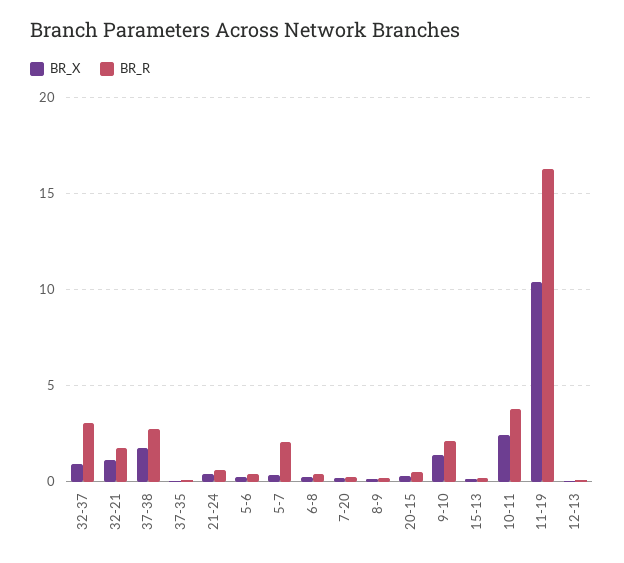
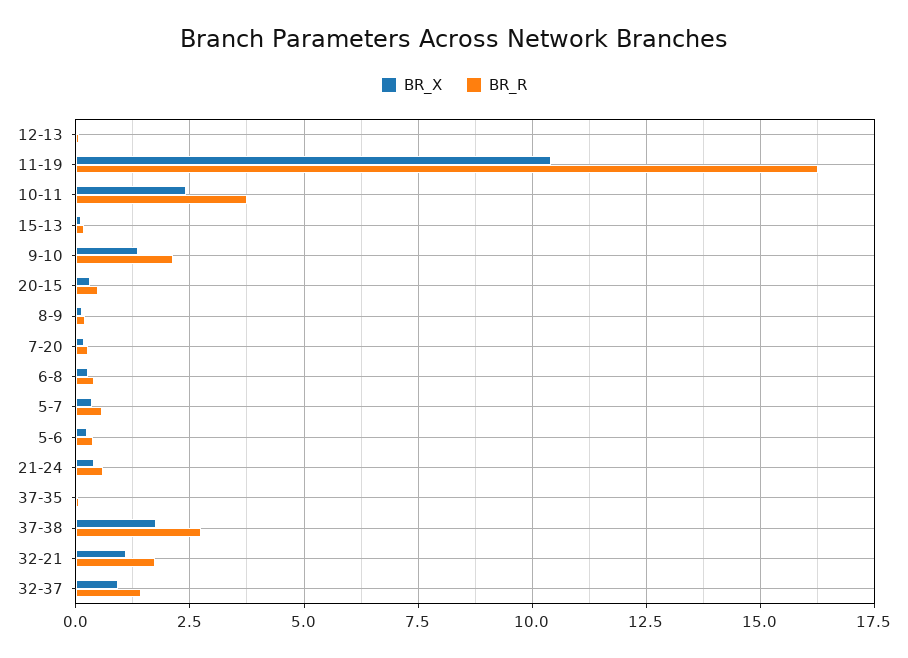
  {
    "BR_X": {
      "32-37": 1,
      "32-21": 1,
      "37-38": 1.75,
      "37-35": 0,
      "21-24": 0.5,
      "5-6": 0.25,
      "5-7": 0.25,
      "6-8": 0.25,
      "7-20": 0.25,
      "8-9": 0.25,
      "20-15": 0.25,
      "9-10": 1.25,
      "15-13": 0,
      "10-11": 2.5,
      "11-19": 10.5,
      "12-13": 0
    },
    "BR_R": {
-     "32-37": 3,
+     "32-37": 1.5,
      "32-21": 1.75,
      "37-38": 2.75,
      "37-35": 0,
      "21-24": 0.5,
      "5-6": 0.5,
-     "5-7": 2,
+     "5-7": 0.5,
      "6-8": 0.5,
      "7-20": 0.25,
      "8-9": 0.25,
      "20-15": 0.5,
      "9-10": 2,
      "15-13": 0.25,
      "10-11": 3.75,
      "11-19": 16.25,
      "12-13": 0
    }
  }

